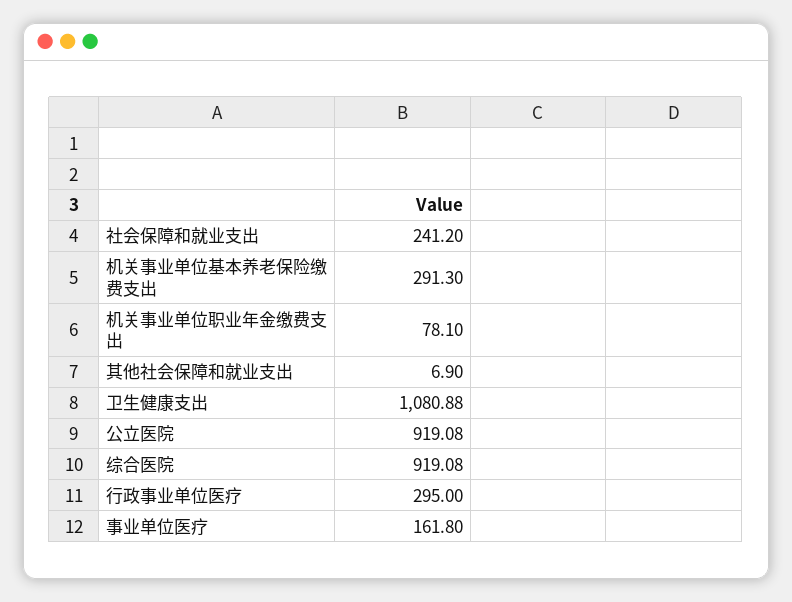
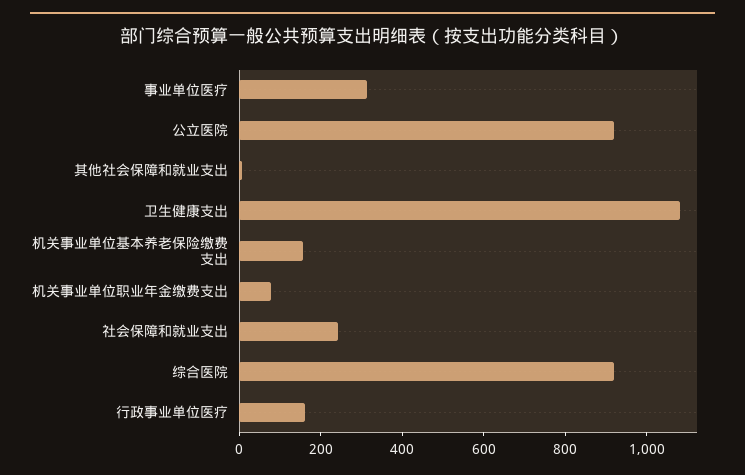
  {
    "社会保障和就业支出": 241.2,
-   "机关事业单位基本养老保险缴费支出": 291.3,
+   "机关事业单位基本养老保险缴费支出": 150,
    "机关事业单位职业年金缴费支出": 78.1,
    "其他社会保障和就业支出": 6.9,
    "卫生健康支出": 1080.88,
    "公立医院": 919.08,
    "综合医院": 919.08,
-   "行政事业单位医疗": 295,
+   "行政事业单位医疗": 150,
-   "事业单位医疗": 161.8
+   "事业单位医疗": 300
  }

